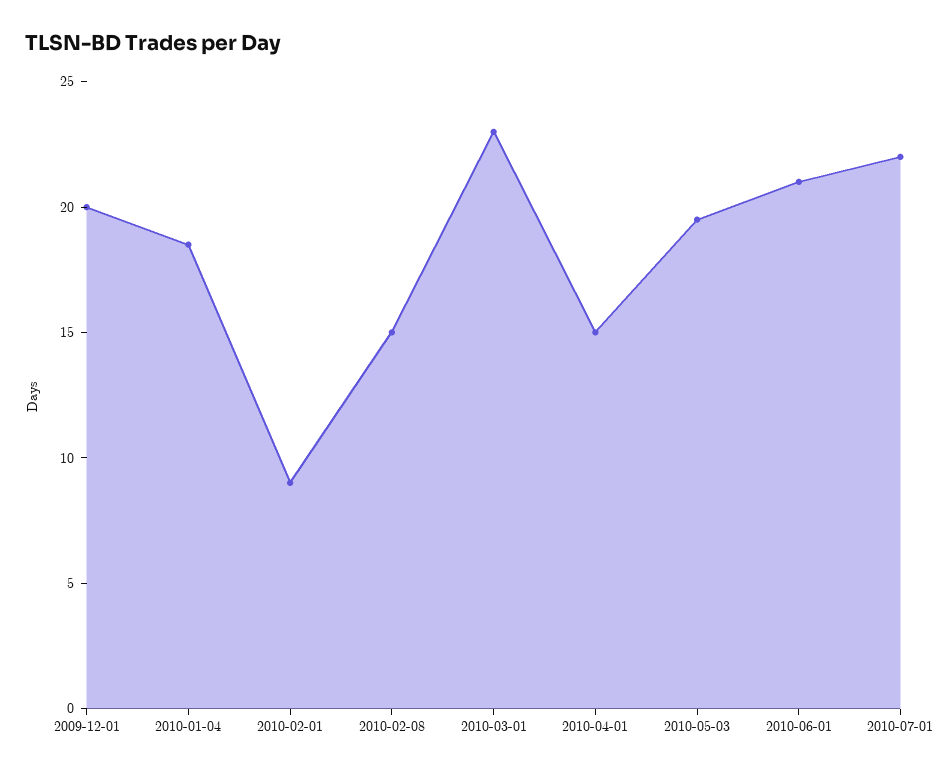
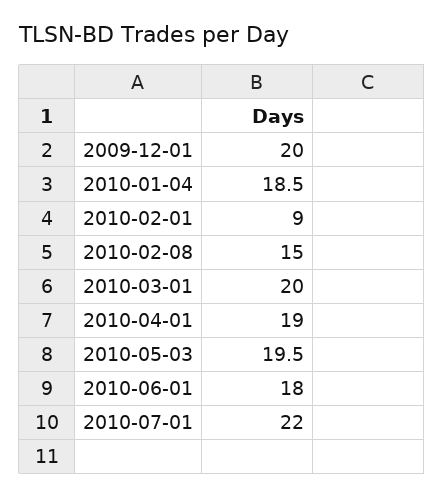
  {
    "2009-12-01": 20,
    "2010-01-04": 18.5,
    "2010-02-01": 9,
    "2010-02-08": 15,
-   "2010-03-01": 23,
+   "2010-03-01": 20,
-   "2010-04-01": 15,
+   "2010-04-01": 19,
    "2010-05-03": 19.5,
-   "2010-06-01": 21,
+   "2010-06-01": 18,
    "2010-07-01": 22
  }

